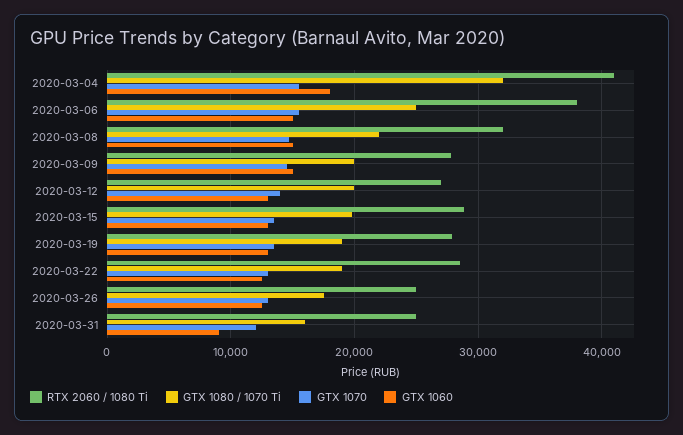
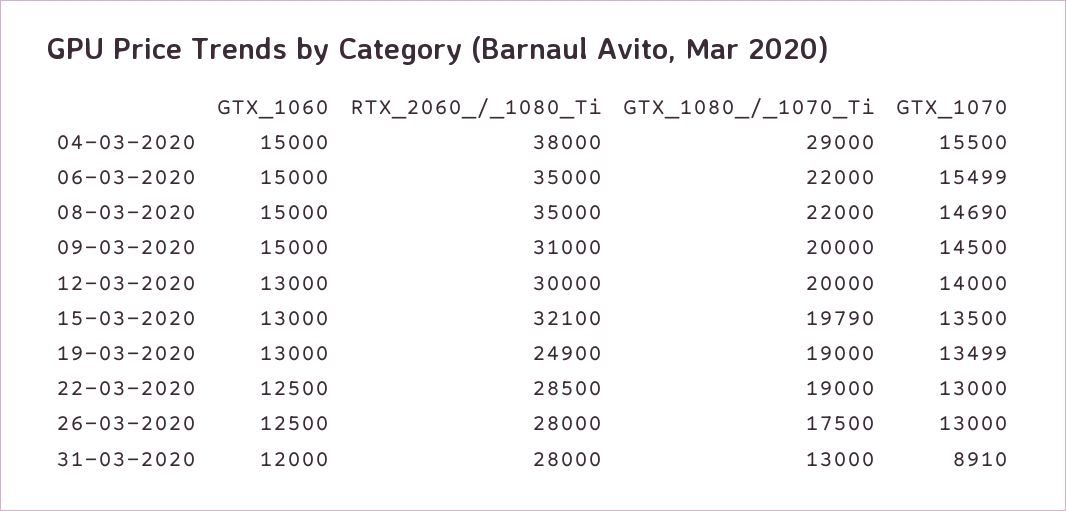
  {
    "RTX 2060 / 1080 Ti": {
-     "2020-03-04": 41000,
+     "2020-03-04": 38000,
-     "2020-03-06": 38000,
+     "2020-03-06": 35000,
-     "2020-03-08": 32000,
+     "2020-03-08": 35000,
-     "2020-03-09": 28000,
+     "2020-03-09": 31000,
-     "2020-03-12": 27000,
+     "2020-03-12": 30000,
-     "2020-03-15": 29000,
+     "2020-03-15": 32100,
-     "2020-03-19": 28000,
+     "2020-03-19": 24900,
      "2020-03-22": 28500,
-     "2020-03-26": 25000,
+     "2020-03-26": 28000,
-     "2020-03-31": 25000
+     "2020-03-31": 28000
    },
    "GTX 1080 / 1070 Ti": {
-     "2020-03-04": 32000,
+     "2020-03-04": 29000,
-     "2020-03-06": 25000,
+     "2020-03-06": 22000,
      "2020-03-08": 22000,
      "2020-03-09": 20000,
      "2020-03-12": 20000,
      "2020-03-15": 19790,
      "2020-03-19": 19000,
      "2020-03-22": 19000,
      "2020-03-26": 17500,
-     "2020-03-31": 16000
+     "2020-03-31": 13000
    },
    "GTX 1070": {
      "2020-03-04": 15500,
      "2020-03-06": 15499,
      "2020-03-08": 14690,
      "2020-03-09": 14500,
      "2020-03-12": 14000,
      "2020-03-15": 13500,
      "2020-03-19": 13499,
      "2020-03-22": 13000,
      "2020-03-26": 13000,
-     "2020-03-31": 12000
+     "2020-03-31": 8910
    },
    "GTX 1060": {
-     "2020-03-04": 18000,
+     "2020-03-04": 15000,
      "2020-03-06": 15000,
      "2020-03-08": 15000,
      "2020-03-09": 15000,
      "2020-03-12": 13000,
      "2020-03-15": 13000,
      "2020-03-19": 13000,
      "2020-03-22": 12500,
      "2020-03-26": 12500,
-     "2020-03-31": 9000
+     "2020-03-31": 12000
    }
  }

